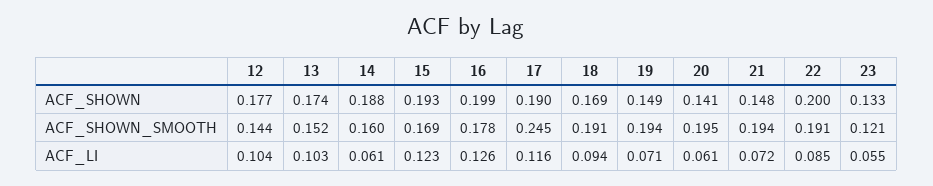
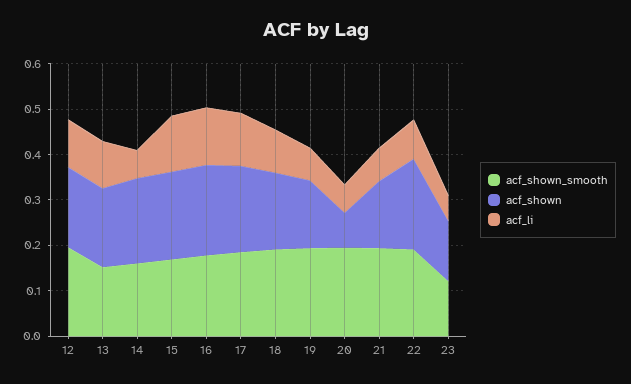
  {
    "ACF_SHOWN": {
      "12": 0.177,
      "13": 0.174,
      "14": 0.188,
      "15": 0.193,
      "16": 0.199,
      "17": 0.19,
      "18": 0.169,
      "19": 0.149,
-     "20": 0.141,
+     "20": 0.08,
      "21": 0.148,
      "22": 0.2,
      "23": 0.133
    },
    "ACF_SHOWN_SMOOTH": {
-     "12": 0.144,
+     "12": 0.2,
      "13": 0.152,
      "14": 0.16,
      "15": 0.169,
      "16": 0.178,
-     "17": 0.245,
+     "17": 0.18,
      "18": 0.191,
      "19": 0.194,
      "20": 0.195,
      "21": 0.194,
      "22": 0.191,
      "23": 0.121
    },
    "ACF_LI": {
      "12": 0.104,
      "13": 0.103,
      "14": 0.061,
      "15": 0.123,
      "16": 0.126,
      "17": 0.116,
      "18": 0.094,
      "19": 0.071,
      "20": 0.061,
      "21": 0.072,
      "22": 0.085,
      "23": 0.055
    }
  }

